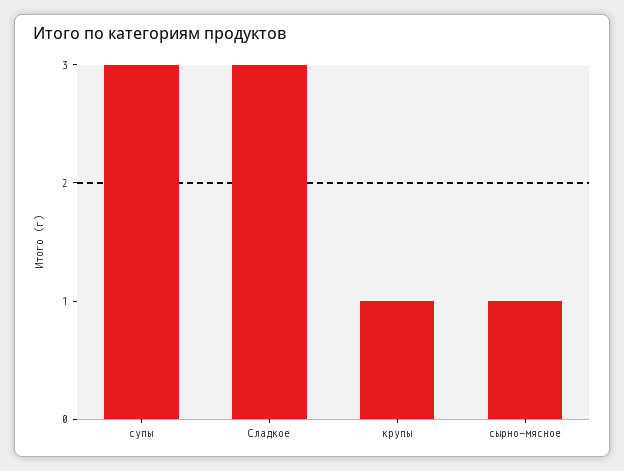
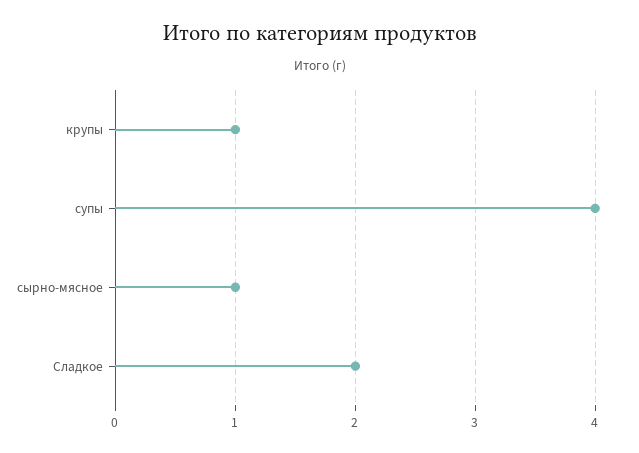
  {
-   "супы": 3,
+   "супы": 4,
-   "Сладкое": 3,
+   "Сладкое": 2,
    "крупы": 1,
    "сырно-мясное": 1
  }

